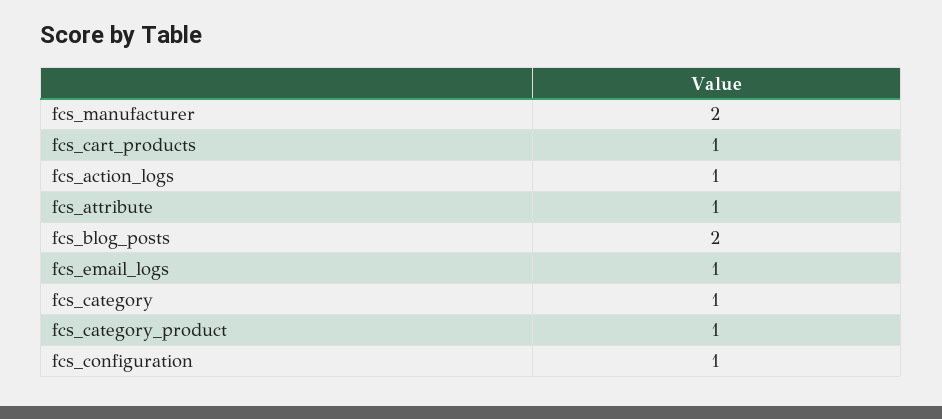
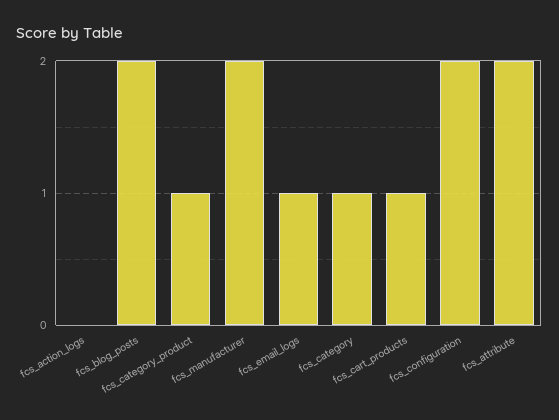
  {
    "fcs_manufacturer": 2,
    "fcs_cart_products": 1,
-   "fcs_action_logs": 1,
+   "fcs_action_logs": 0,
-   "fcs_attribute": 1,
+   "fcs_attribute": 2,
    "fcs_blog_posts": 2,
    "fcs_email_logs": 1,
    "fcs_category": 1,
    "fcs_category_product": 1,
-   "fcs_configuration": 1
+   "fcs_configuration": 2
  }

